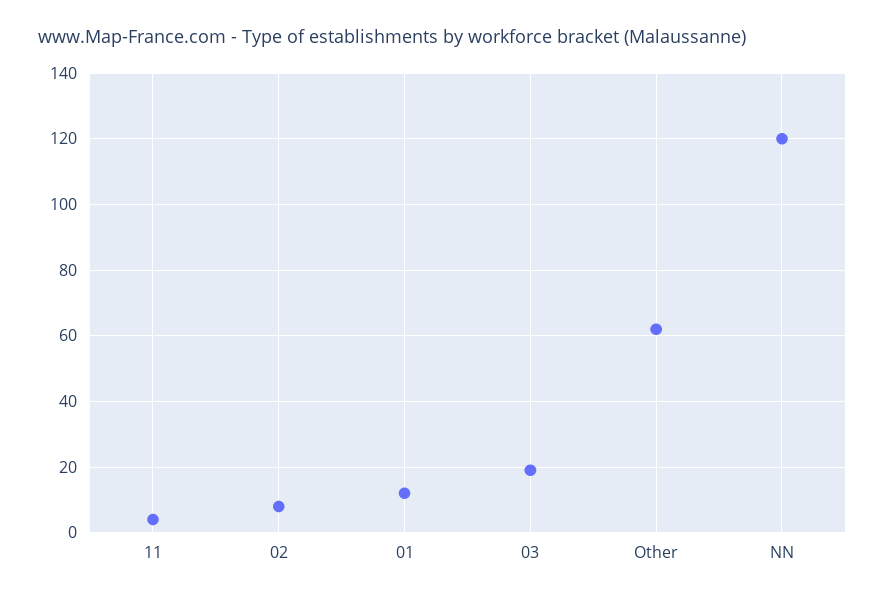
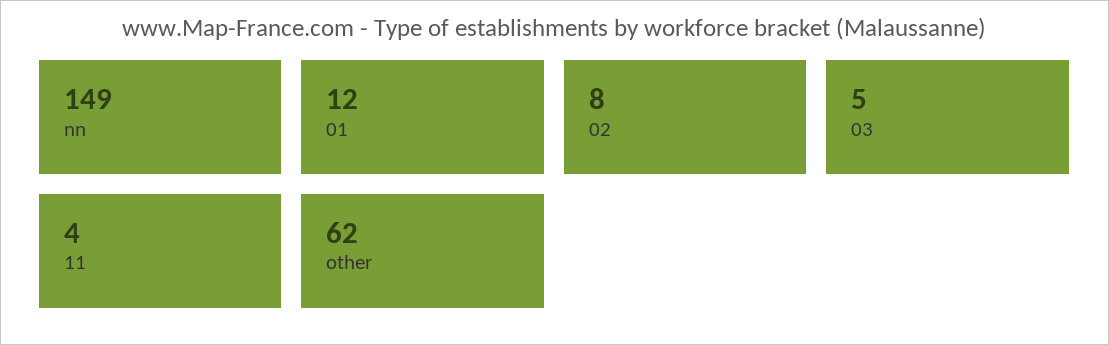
  {
    "11": 4,
    "02": 8,
    "01": 12,
-   "03": 20,
+   "03": 5,
    "Other": 62,
-   "NN": 120
+   "NN": 149
  }

